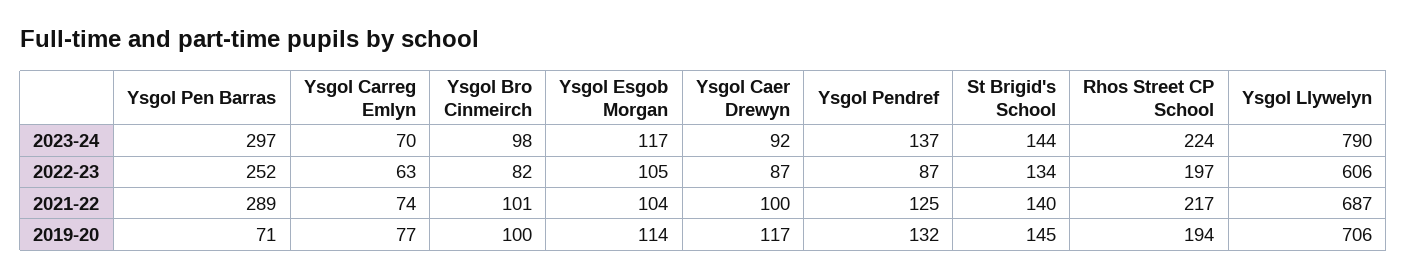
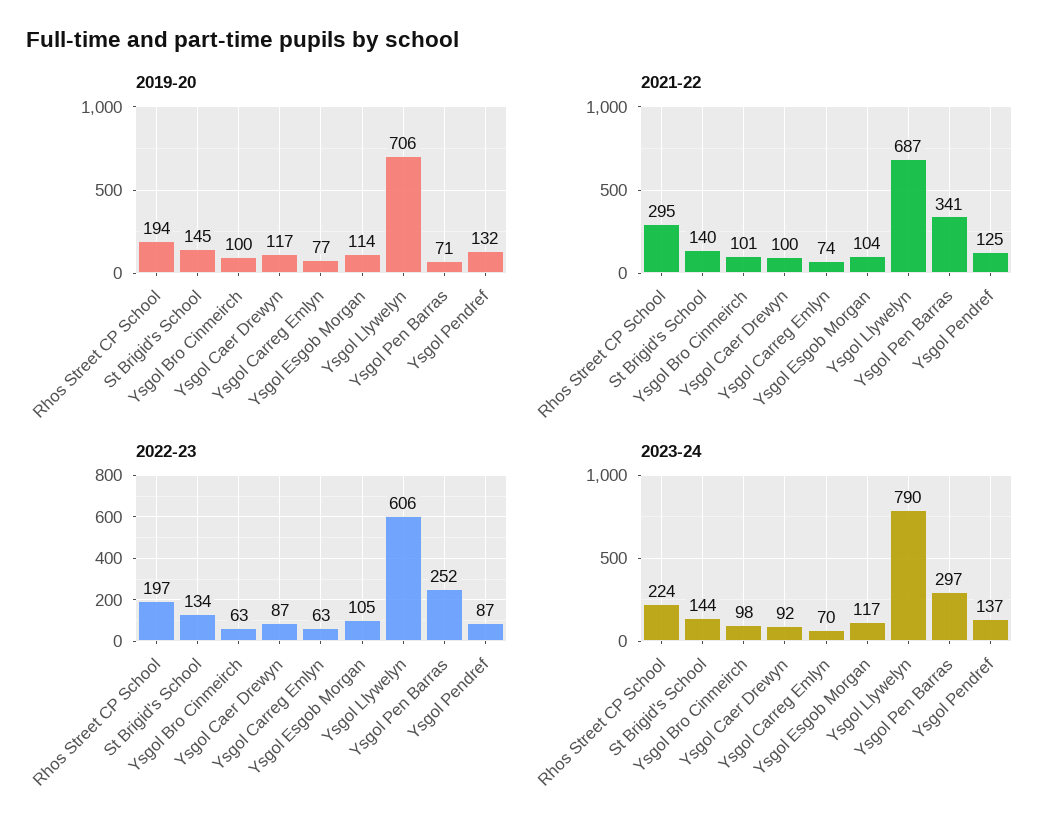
  {
    "2023-24": {
      "Ysgol Pen Barras": 297,
      "Ysgol Carreg Emlyn": 70,
      "Ysgol Bro Cinmeirch": 98,
      "Ysgol Esgob Morgan": 117,
      "Ysgol Caer Drewyn": 92,
      "Ysgol Pendref": 137,
      "St Brigid's School": 144,
      "Rhos Street CP School": 224,
      "Ysgol Llywelyn": 790
    },
    "2022-23": {
      "Ysgol Pen Barras": 252,
      "Ysgol Carreg Emlyn": 63,
-     "Ysgol Bro Cinmeirch": 82,
+     "Ysgol Bro Cinmeirch": 63,
      "Ysgol Esgob Morgan": 105,
      "Ysgol Caer Drewyn": 87,
      "Ysgol Pendref": 87,
      "St Brigid's School": 134,
      "Rhos Street CP School": 197,
      "Ysgol Llywelyn": 606
    },
    "2021-22": {
-     "Ysgol Pen Barras": 289,
+     "Ysgol Pen Barras": 341,
      "Ysgol Carreg Emlyn": 74,
      "Ysgol Bro Cinmeirch": 101,
      "Ysgol Esgob Morgan": 104,
      "Ysgol Caer Drewyn": 100,
      "Ysgol Pendref": 125,
      "St Brigid's School": 140,
-     "Rhos Street CP School": 217,
+     "Rhos Street CP School": 295,
      "Ysgol Llywelyn": 687
    },
    "2019-20": {
      "Ysgol Pen Barras": 71,
      "Ysgol Carreg Emlyn": 77,
      "Ysgol Bro Cinmeirch": 100,
      "Ysgol Esgob Morgan": 114,
      "Ysgol Caer Drewyn": 117,
      "Ysgol Pendref": 132,
      "St Brigid's School": 145,
      "Rhos Street CP School": 194,
      "Ysgol Llywelyn": 706
    }
  }

